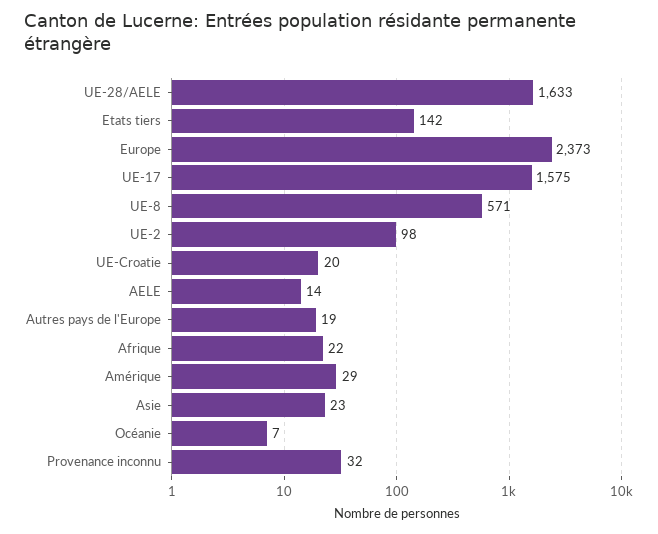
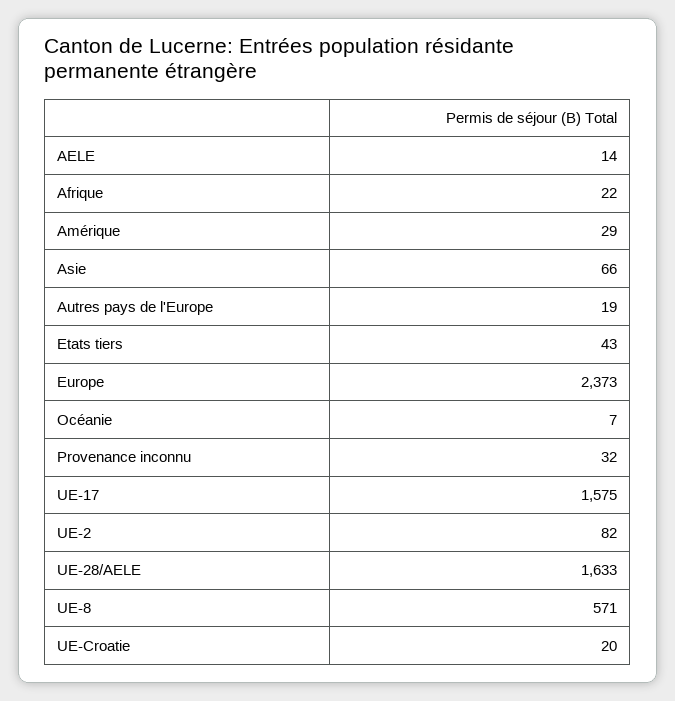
  {
    "UE-28/AELE": 1633,
-   "Etats tiers": 142,
+   "Etats tiers": 43,
    "Europe": 2373,
    "UE-17": 1575,
    "UE-8": 571,
-   "UE-2": 98,
+   "UE-2": 82,
    "UE-Croatie": 20,
    "AELE": 14,
    "Autres pays de l'Europe": 19,
    "Afrique": 22,
    "Amérique": 29,
-   "Asie": 23,
+   "Asie": 66,
    "Océanie": 7,
    "Provenance inconnu": 32
  }

